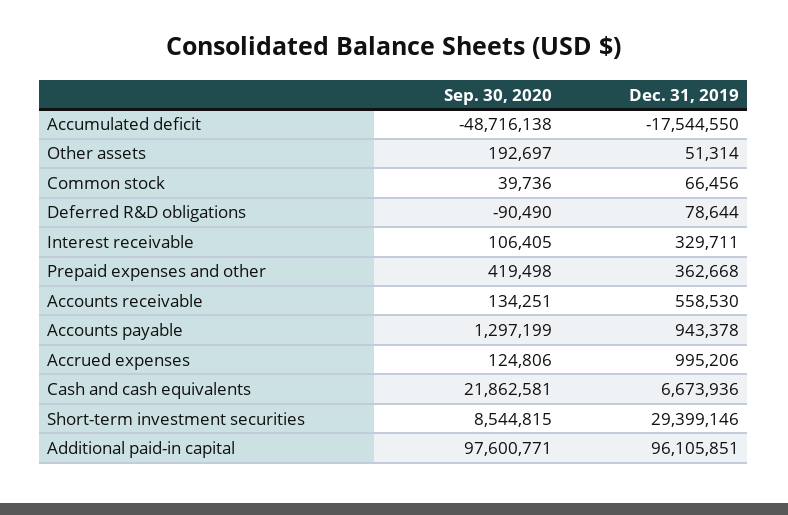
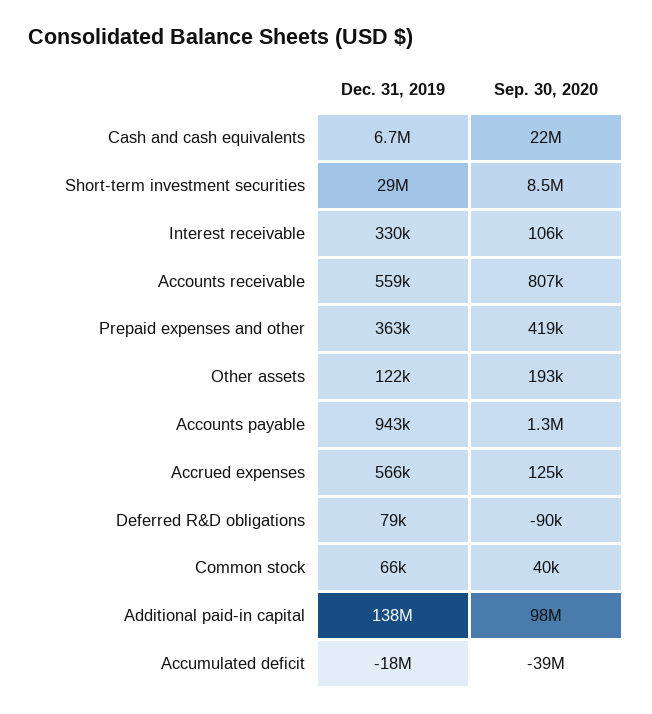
  {
    "Sep. 30, 2020": {
-     "Accumulated deficit": -48716138,
+     "Accumulated deficit": -39000000,
      "Other assets": 192697,
      "Common stock": 39736,
      "Deferred R&D obligations": -90490,
      "Interest receivable": 106405,
      "Prepaid expenses and other": 419498,
-     "Accounts receivable": 134251,
+     "Accounts receivable": 807000,
      "Accounts payable": 1297199,
      "Accrued expenses": 124806,
      "Cash and cash equivalents": 21862581,
      "Short-term investment securities": 8544815,
      "Additional paid-in capital": 97600771
    },
    "Dec. 31, 2019": {
      "Accumulated deficit": -17544550,
-     "Other assets": 51314,
+     "Other assets": 122000,
      "Common stock": 66456,
      "Deferred R&D obligations": 78644,
      "Interest receivable": 329711,
      "Prepaid expenses and other": 362668,
      "Accounts receivable": 558530,
      "Accounts payable": 943378,
-     "Accrued expenses": 995206,
+     "Accrued expenses": 566000,
      "Cash and cash equivalents": 6673936,
      "Short-term investment securities": 29399146,
-     "Additional paid-in capital": 96105851
+     "Additional paid-in capital": 138000000
    }
  }

